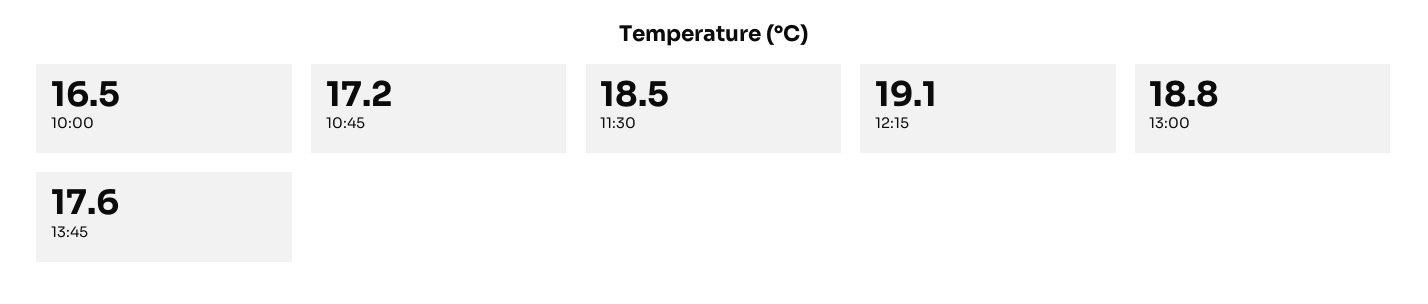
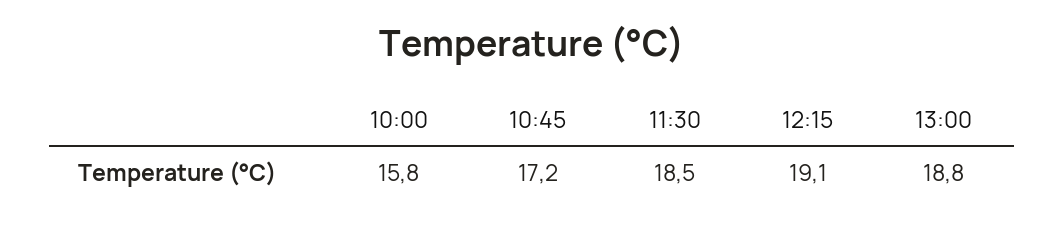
  {
-   "10:00": 16.5,
+   "10:00": 15.8,
    "10:45": 17.2,
    "11:30": 18.5,
    "12:15": 19.1,
-   "13:00": 18.8,
+   "13:00": 18.8
-   "13:45": 17.6
  }

